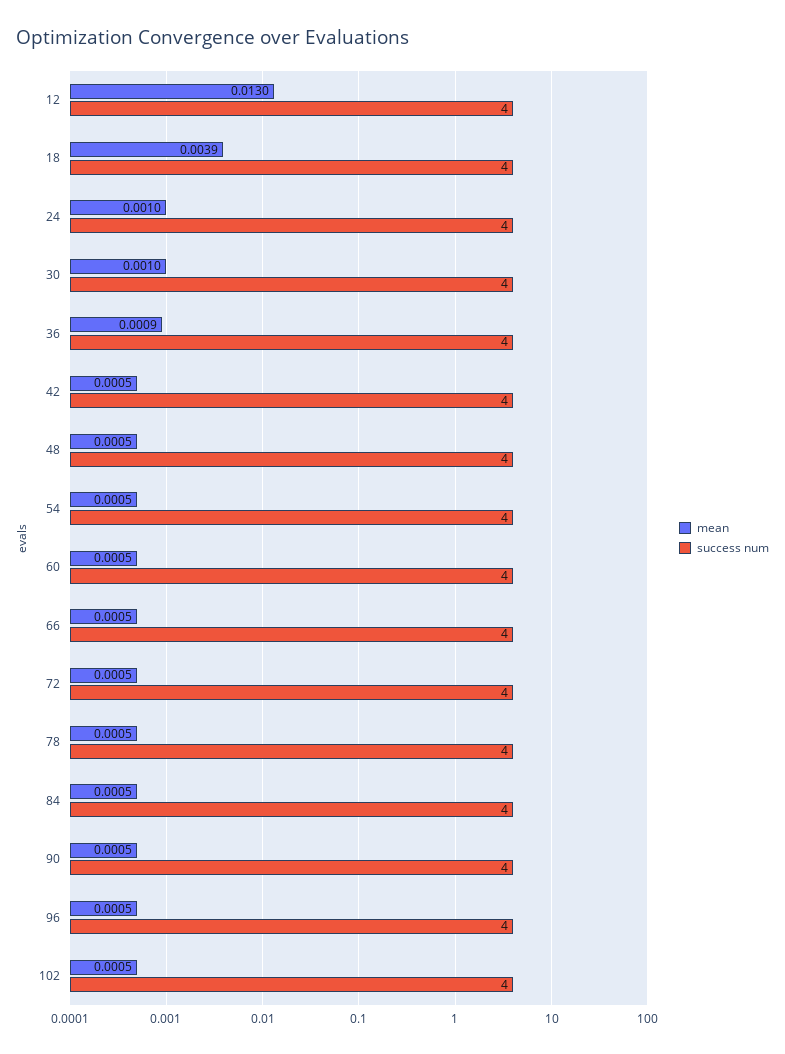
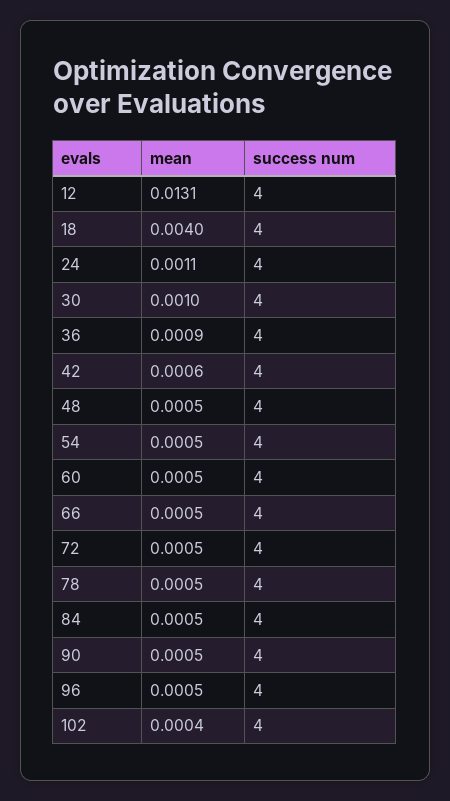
  {
    "mean": {
-     "12": 0.013,
+     "12": 0.0131,
-     "18": 0.0039,
+     "18": 0.004,
-     "24": 0.001,
+     "24": 0.0011,
      "30": 0.001,
      "36": 0.0009,
-     "42": 0.0005,
+     "42": 0.0006,
      "48": 0.0005,
      "54": 0.0005,
      "60": 0.0005,
      "66": 0.0005,
      "72": 0.0005,
      "78": 0.0005,
      "84": 0.0005,
      "90": 0.0005,
      "96": 0.0005,
-     "102": 0.0005
+     "102": 0.0004
    },
    "success num": {
      "12": 4,
      "18": 4,
      "24": 4,
      "30": 4,
      "36": 4,
      "42": 4,
      "48": 4,
      "54": 4,
      "60": 4,
      "66": 4,
      "72": 4,
      "78": 4,
      "84": 4,
      "90": 4,
      "96": 4,
      "102": 4
    }
  }

